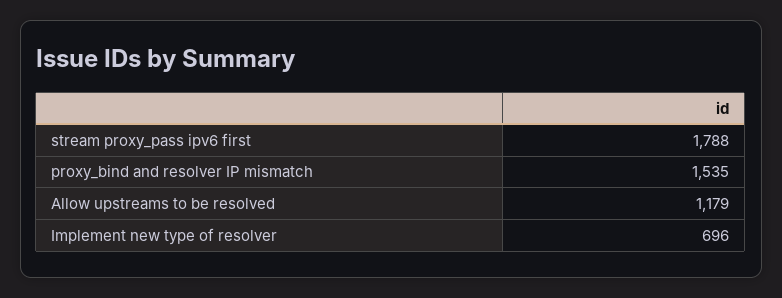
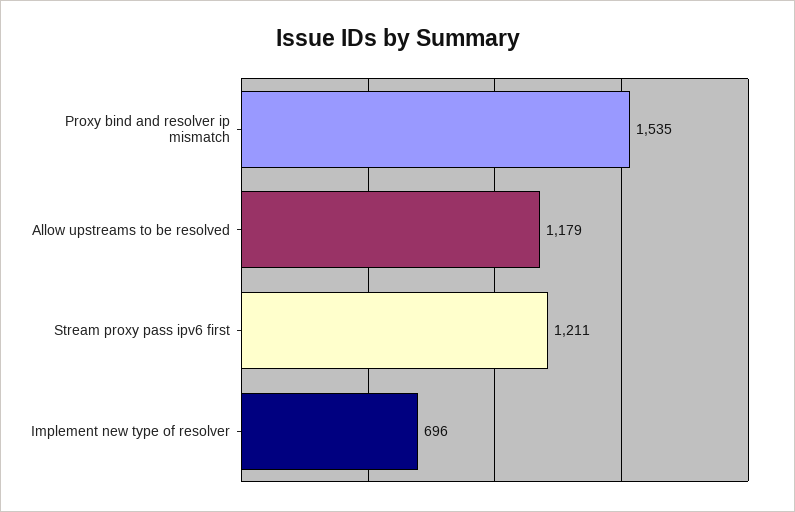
  {
-   "stream proxy_pass ipv6 first": 1788,
+   "stream proxy_pass ipv6 first": 1211,
    "proxy_bind and resolver IP mismatch": 1535,
    "Allow upstreams to be resolved": 1179,
    "Implement new type of resolver": 696
  }

